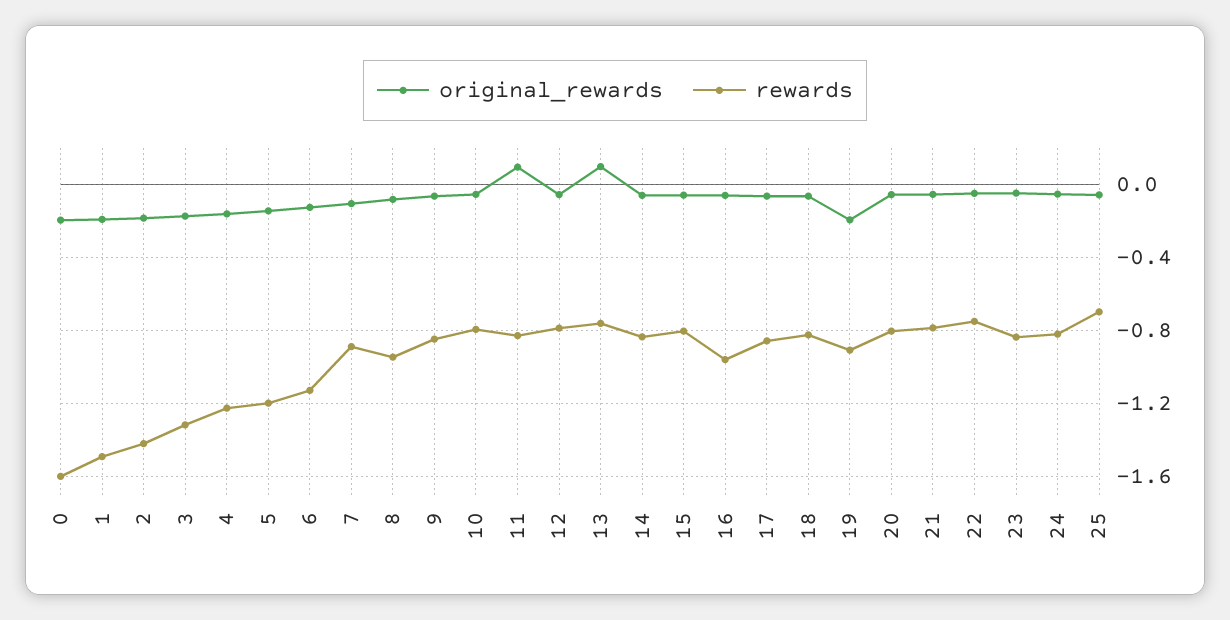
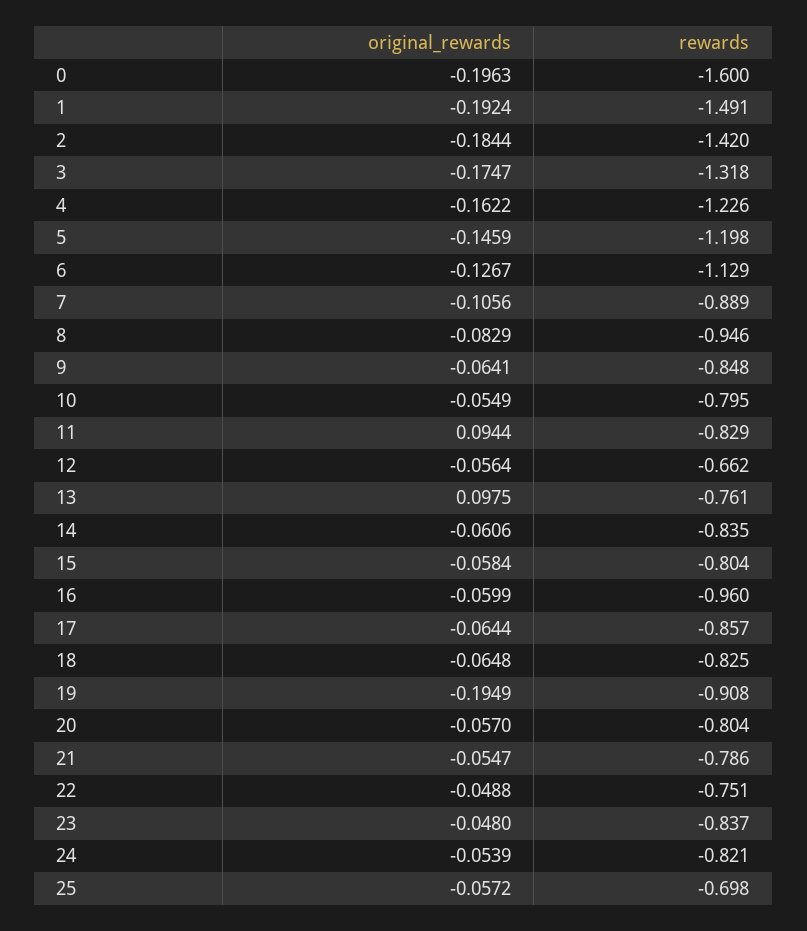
  {
    "original_rewards": {
      "0": -0.1963,
      "1": -0.1924,
      "2": -0.1844,
      "3": -0.1747,
      "4": -0.1622,
      "5": -0.1459,
      "6": -0.1267,
      "7": -0.1056,
      "8": -0.0829,
      "9": -0.0641,
      "10": -0.0549,
      "11": 0.0944,
      "12": -0.0564,
      "13": 0.0975,
      "14": -0.0606,
      "15": -0.0584,
      "16": -0.0599,
      "17": -0.0644,
      "18": -0.0648,
      "19": -0.1949,
      "20": -0.057,
      "21": -0.0547,
      "22": -0.0488,
      "23": -0.048,
      "24": -0.0539,
      "25": -0.0572
    },
    "rewards": {
      "0": -1.6,
      "1": -1.491,
      "2": -1.42,
      "3": -1.318,
      "4": -1.226,
      "5": -1.198,
      "6": -1.129,
      "7": -0.889,
      "8": -0.946,
      "9": -0.848,
      "10": -0.795,
      "11": -0.829,
-     "12": -0.8,
+     "12": -0.662,
      "13": -0.761,
      "14": -0.835,
      "15": -0.804,
      "16": -0.96,
      "17": -0.857,
      "18": -0.825,
      "19": -0.908,
      "20": -0.804,
      "21": -0.786,
      "22": -0.751,
      "23": -0.837,
      "24": -0.821,
      "25": -0.698
    }
  }

